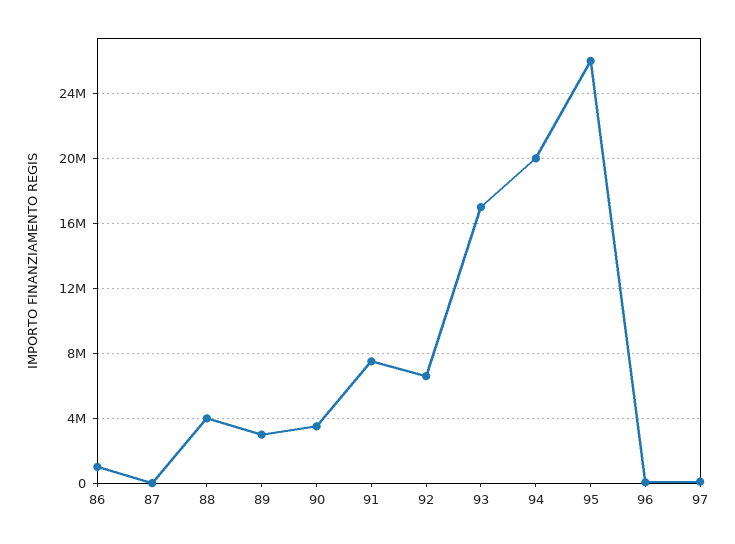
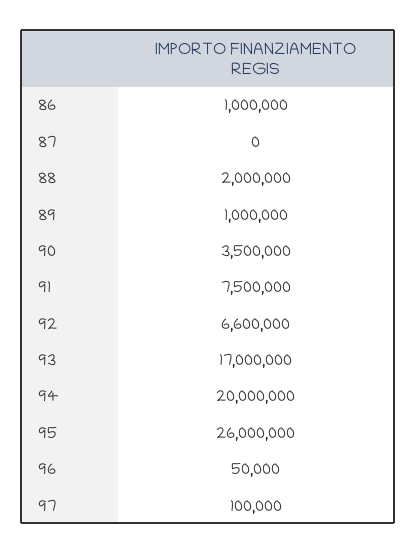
  {
    "86": 1000000,
    "87": 0,
-   "88": 4000000,
+   "88": 2000000,
-   "89": 3000000,
+   "89": 1000000,
    "90": 3500000,
    "91": 7500000,
    "92": 6600000,
    "93": 17000000,
    "94": 20000000,
    "95": 26000000,
    "96": 50000,
    "97": 100000
  }

